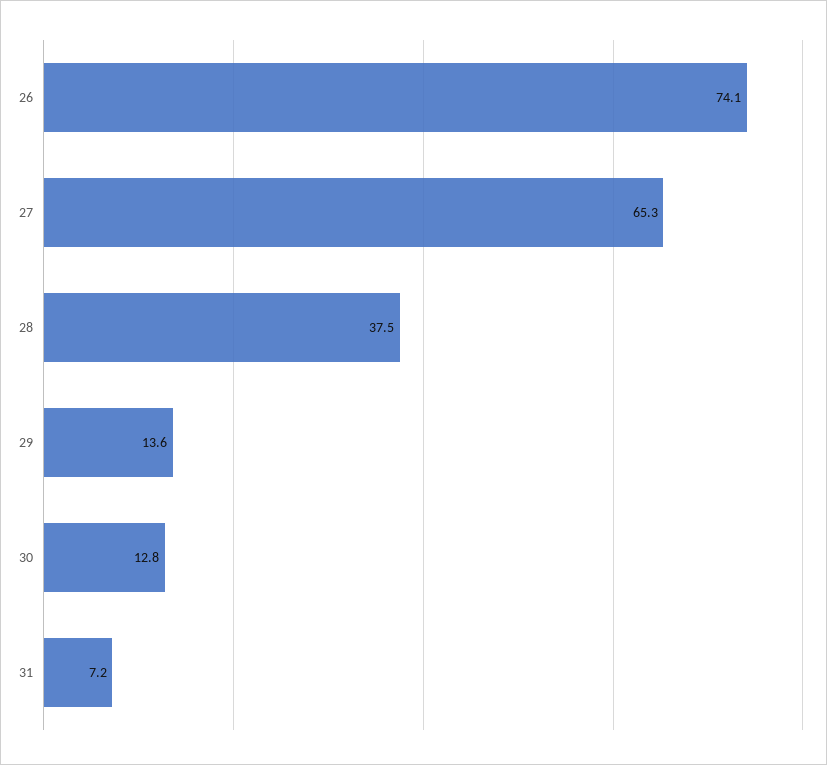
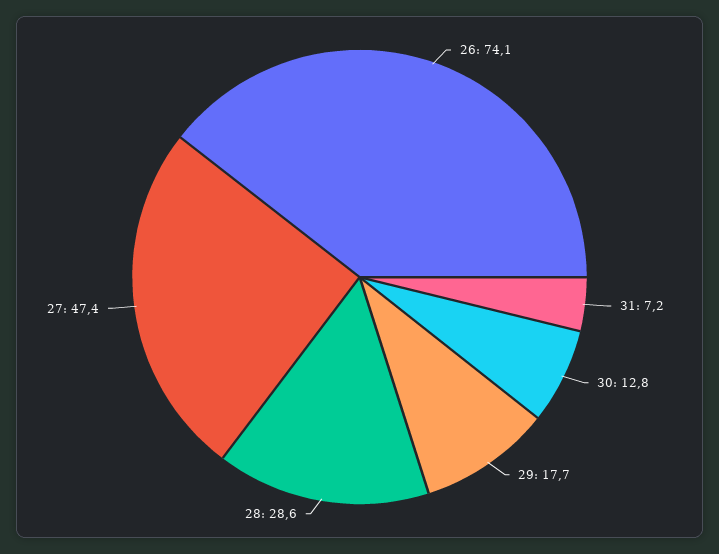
  {
    "26": 74.1,
-   "27": 65.3,
+   "27": 47.4,
-   "28": 37.5,
+   "28": 28.6,
-   "29": 13.6,
+   "29": 17.7,
    "30": 12.8,
    "31": 7.2
  }

